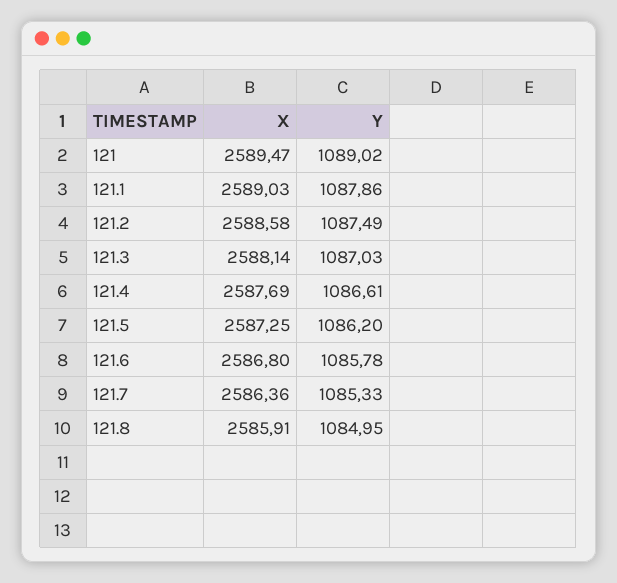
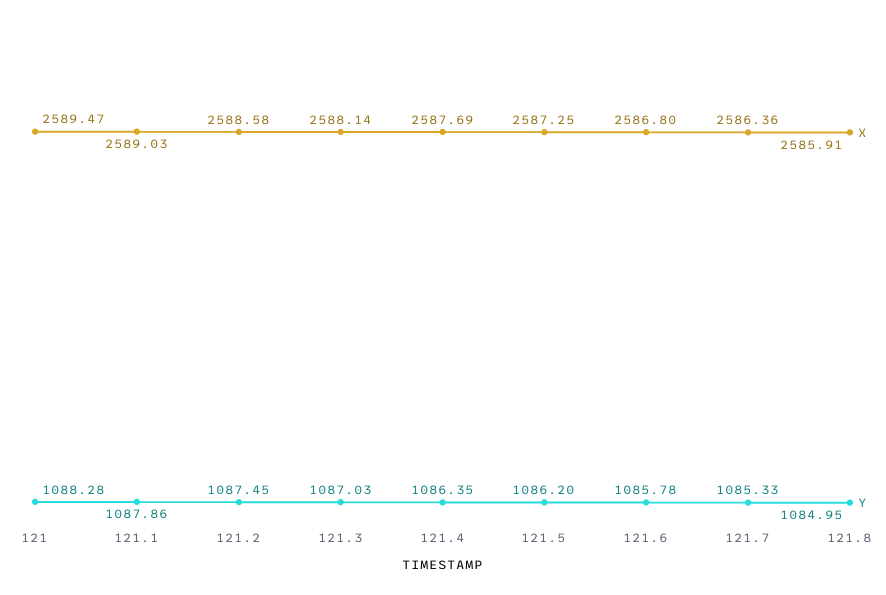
  {
    "X": {
      "121": 2589.47,
      "121.1": 2589.03,
      "121.2": 2588.58,
      "121.3": 2588.14,
      "121.4": 2587.69,
      "121.5": 2587.25,
      "121.6": 2586.8,
      "121.7": 2586.36,
      "121.8": 2585.91
    },
    "Y": {
-     "121": 1089.02,
+     "121": 1088.28,
      "121.1": 1087.86,
-     "121.2": 1087.49,
+     "121.2": 1087.45,
      "121.3": 1087.03,
-     "121.4": 1086.61,
+     "121.4": 1086.35,
      "121.5": 1086.2,
      "121.6": 1085.78,
      "121.7": 1085.33,
      "121.8": 1084.95
    }
  }

